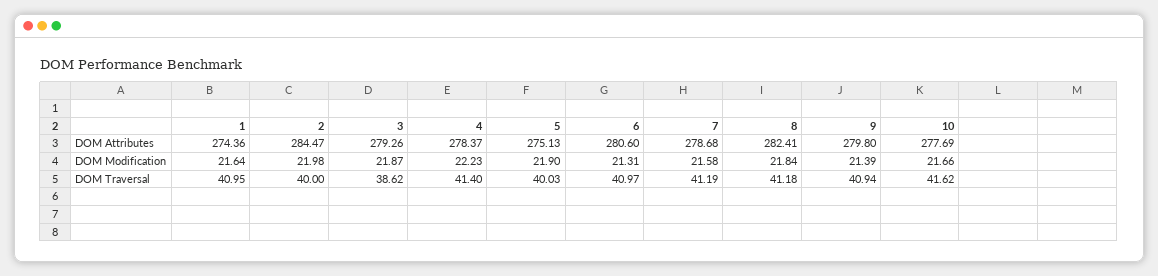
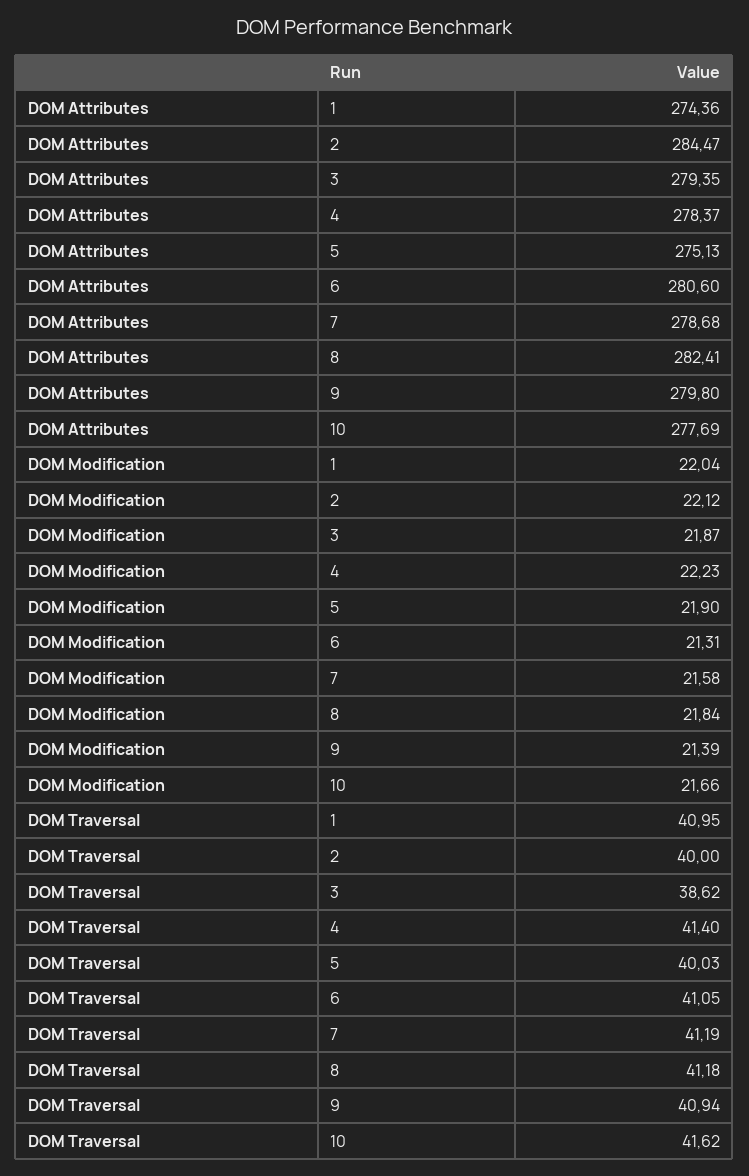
  {
    "1": {
      "DOM Attributes": 274.36,
-     "DOM Modification": 21.64,
+     "DOM Modification": 22.04,
      "DOM Traversal": 40.95
    },
    "2": {
      "DOM Attributes": 284.47,
-     "DOM Modification": 21.98,
+     "DOM Modification": 22.12,
      "DOM Traversal": 40
    },
    "3": {
-     "DOM Attributes": 279.26,
+     "DOM Attributes": 279.35,
      "DOM Modification": 21.87,
      "DOM Traversal": 38.62
    },
    "4": {
      "DOM Attributes": 278.37,
      "DOM Modification": 22.23,
      "DOM Traversal": 41.4
    },
    "5": {
      "DOM Attributes": 275.13,
      "DOM Modification": 21.9,
      "DOM Traversal": 40.03
    },
    "6": {
      "DOM Attributes": 280.6,
      "DOM Modification": 21.31,
-     "DOM Traversal": 40.97
+     "DOM Traversal": 41.05
    },
    "7": {
      "DOM Attributes": 278.68,
      "DOM Modification": 21.58,
      "DOM Traversal": 41.19
    },
    "8": {
      "DOM Attributes": 282.41,
      "DOM Modification": 21.84,
      "DOM Traversal": 41.18
    },
    "9": {
      "DOM Attributes": 279.8,
      "DOM Modification": 21.39,
      "DOM Traversal": 40.94
    },
    "10": {
      "DOM Attributes": 277.69,
      "DOM Modification": 21.66,
      "DOM Traversal": 41.62
    }
  }

